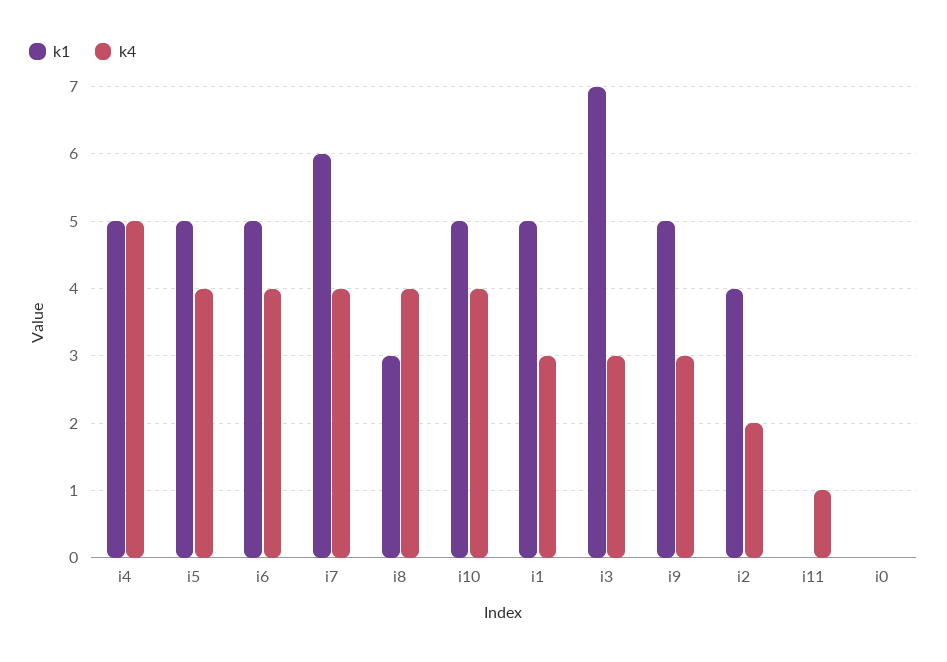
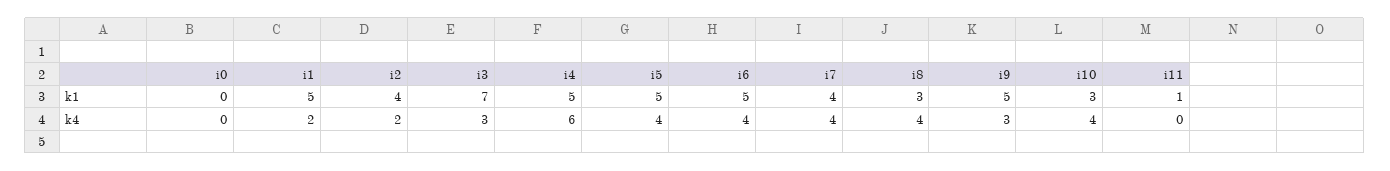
  {
    "k1": {
      "i4": 5,
      "i5": 5,
      "i6": 5,
-     "i7": 6,
+     "i7": 4,
      "i8": 3,
-     "i10": 5,
+     "i10": 3,
      "i1": 5,
      "i3": 7,
      "i9": 5,
      "i2": 4,
-     "i11": 0,
+     "i11": 1,
      "i0": 0
    },
    "k4": {
-     "i4": 5,
+     "i4": 6,
      "i5": 4,
      "i6": 4,
      "i7": 4,
      "i8": 4,
      "i10": 4,
-     "i1": 3,
+     "i1": 2,
      "i3": 3,
      "i9": 3,
      "i2": 2,
-     "i11": 1,
+     "i11": 0,
      "i0": 0
    }
  }

